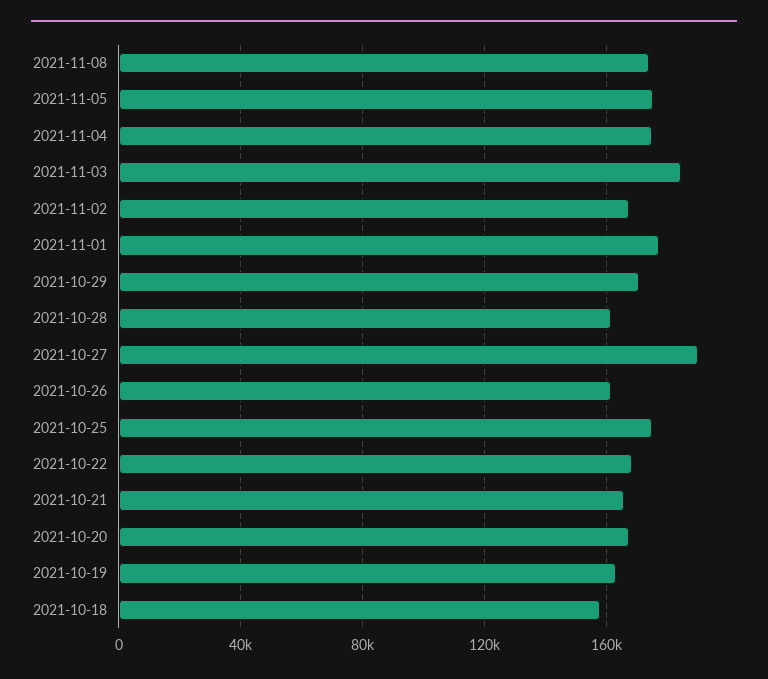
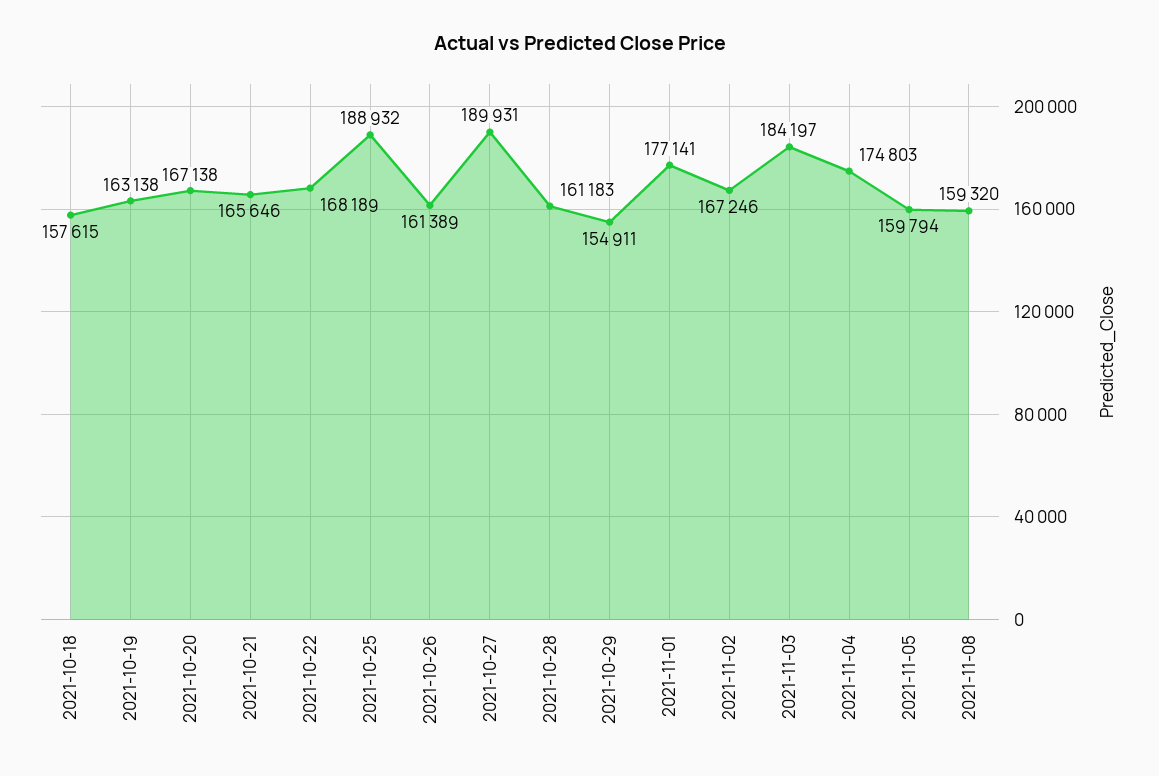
  {
-   "2021-11-08": 175000,
+   "2021-11-08": 159320,
-   "2021-11-05": 175000,
+   "2021-11-05": 159794,
    "2021-11-04": 174803,
    "2021-11-03": 184197,
    "2021-11-02": 167246,
    "2021-11-01": 177141,
-   "2021-10-29": 170000,
+   "2021-10-29": 154911,
    "2021-10-28": 161183,
    "2021-10-27": 189931,
    "2021-10-26": 161389,
-   "2021-10-25": 175000,
+   "2021-10-25": 188932,
    "2021-10-22": 168189,
    "2021-10-21": 165646,
    "2021-10-20": 167138,
    "2021-10-19": 163138,
    "2021-10-18": 157615
  }

